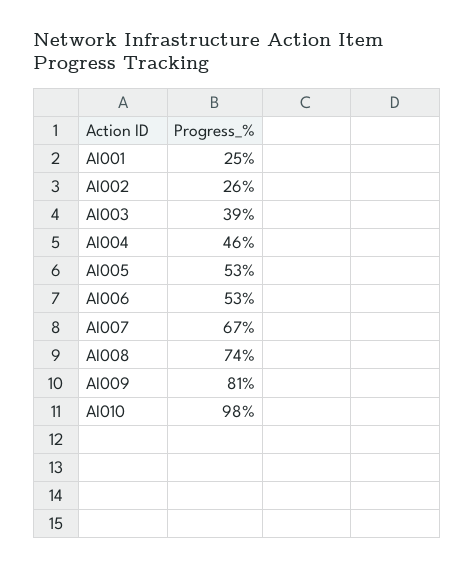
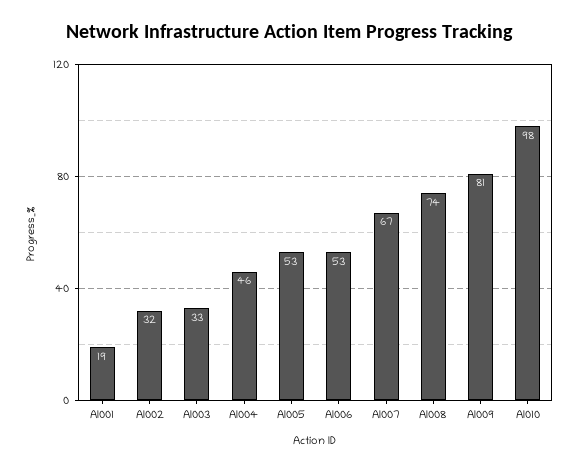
  {
-   "AI001": 25,
+   "AI001": 19,
-   "AI002": 26,
+   "AI002": 32,
-   "AI003": 39,
+   "AI003": 33,
    "AI004": 46,
    "AI005": 53,
    "AI006": 53,
    "AI007": 67,
    "AI008": 74,
    "AI009": 81,
    "AI010": 98
  }

